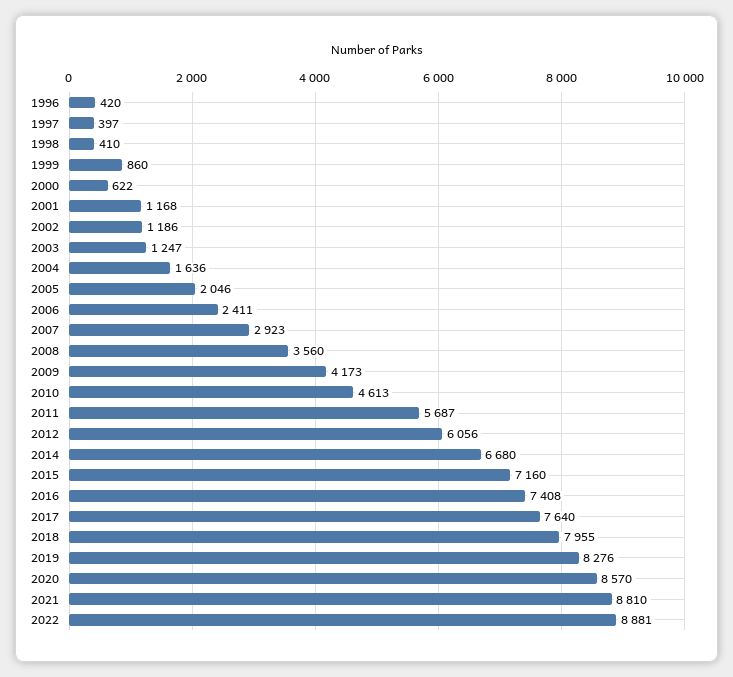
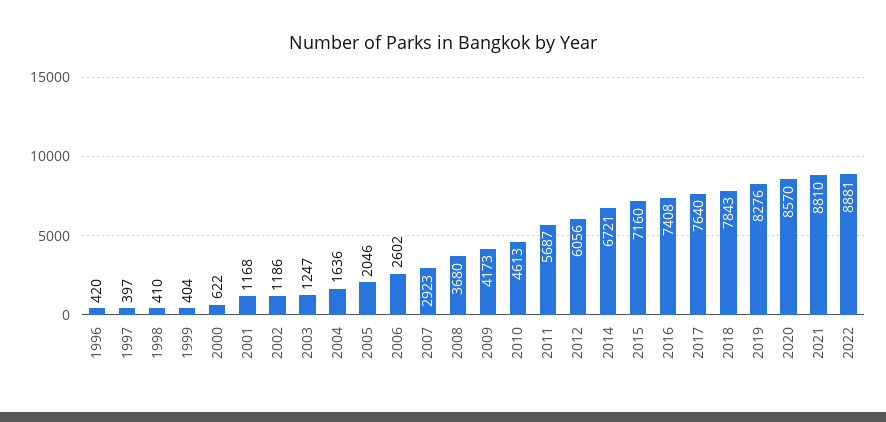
  {
    "1996": 420,
    "1997": 397,
    "1998": 410,
-   "1999": 860,
+   "1999": 404,
    "2000": 622,
    "2001": 1168,
    "2002": 1186,
    "2003": 1247,
    "2004": 1636,
    "2005": 2046,
-   "2006": 2411,
+   "2006": 2602,
    "2007": 2923,
-   "2008": 3560,
+   "2008": 3680,
    "2009": 4173,
    "2010": 4613,
    "2011": 5687,
    "2012": 6056,
-   "2014": 6680,
+   "2014": 6721,
    "2015": 7160,
    "2016": 7408,
    "2017": 7640,
-   "2018": 7955,
+   "2018": 7843,
    "2019": 8276,
    "2020": 8570,
    "2021": 8810,
    "2022": 8881
  }

